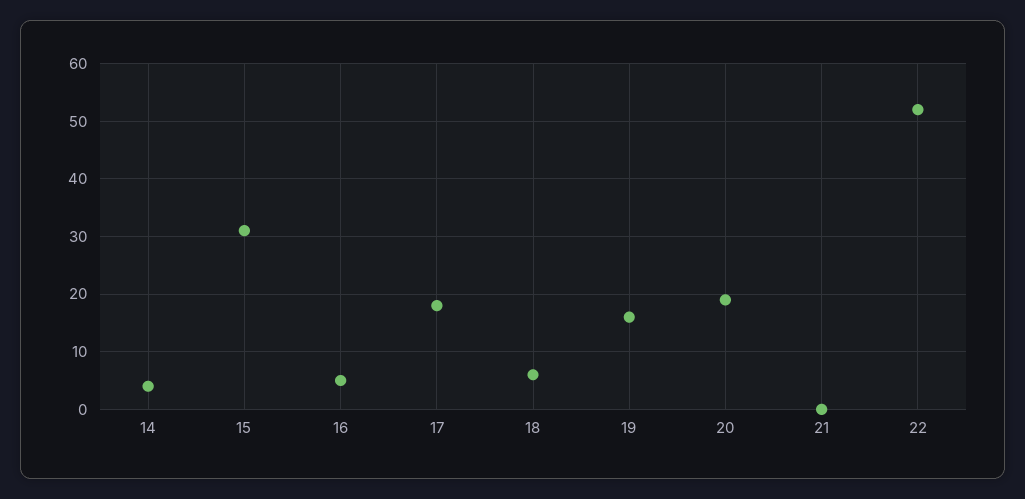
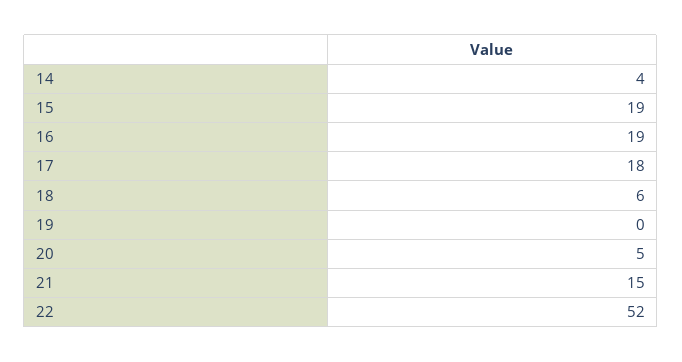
  {
    "14": 4,
-   "15": 30,
+   "15": 19,
-   "16": 5,
+   "16": 19,
    "17": 18,
    "18": 6,
-   "19": 15,
+   "19": 0,
-   "20": 20,
+   "20": 5,
-   "21": 0,
+   "21": 15,
    "22": 52
  }

